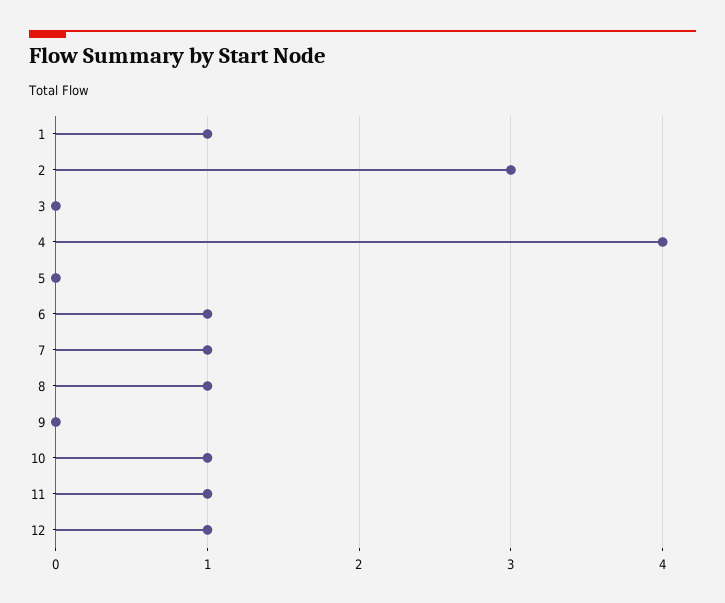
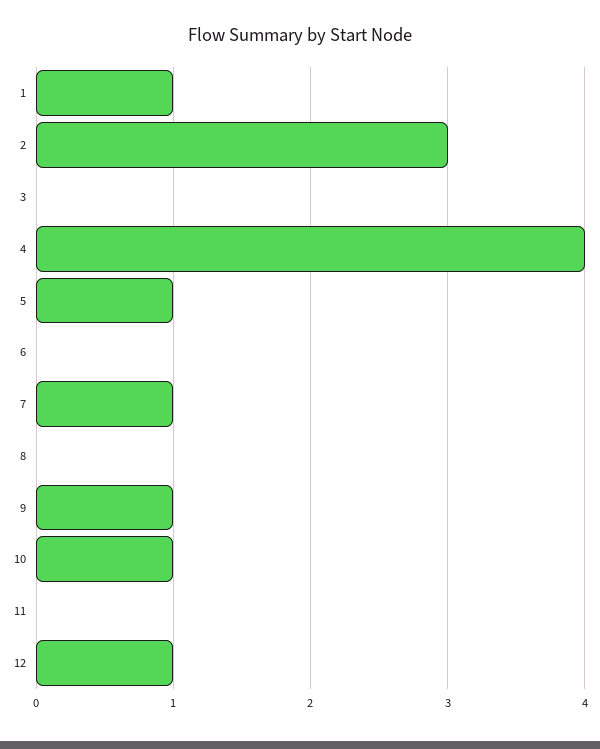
  {
    "1": 1,
    "2": 3,
    "3": 0,
    "4": 4,
-   "5": 0,
+   "5": 1,
-   "6": 1,
+   "6": 0,
    "7": 1,
-   "8": 1,
+   "8": 0,
-   "9": 0,
+   "9": 1,
    "10": 1,
-   "11": 1,
+   "11": 0,
    "12": 1
  }

